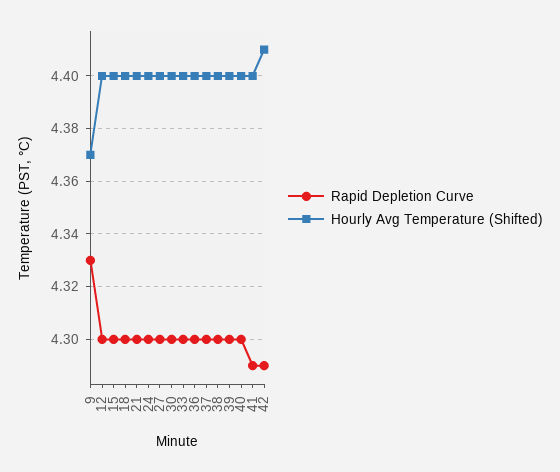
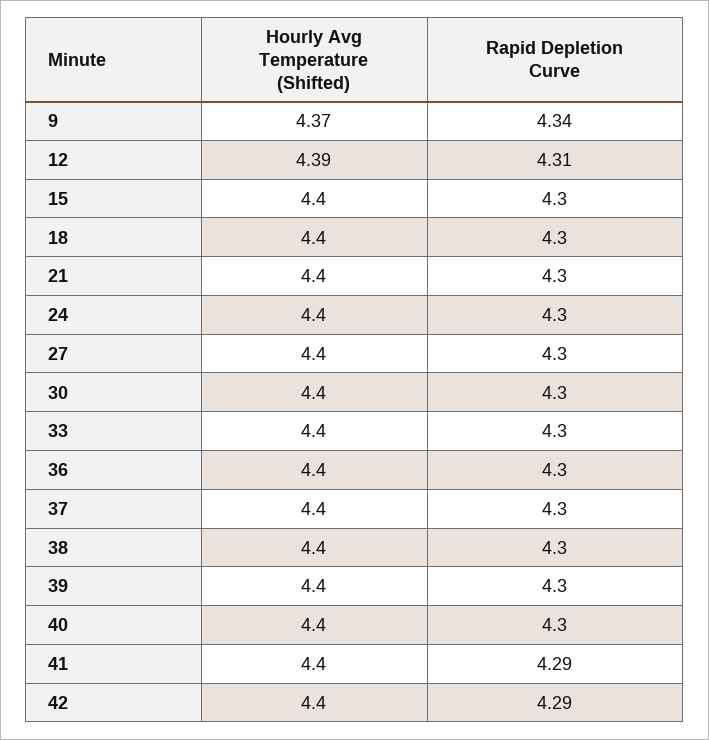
  {
    "Rapid Depletion Curve": {
-     "9": 4.33,
+     "9": 4.34,
-     "12": 4.3,
+     "12": 4.31,
      "15": 4.3,
      "18": 4.3,
      "21": 4.3,
      "24": 4.3,
      "27": 4.3,
      "30": 4.3,
      "33": 4.3,
      "36": 4.3,
      "37": 4.3,
      "38": 4.3,
      "39": 4.3,
      "40": 4.3,
      "41": 4.29,
      "42": 4.29
    },
    "Hourly Avg Temperature (Shifted)": {
      "9": 4.37,
-     "12": 4.4,
+     "12": 4.39,
      "15": 4.4,
      "18": 4.4,
      "21": 4.4,
      "24": 4.4,
      "27": 4.4,
      "30": 4.4,
      "33": 4.4,
      "36": 4.4,
      "37": 4.4,
      "38": 4.4,
      "39": 4.4,
      "40": 4.4,
      "41": 4.4,
-     "42": 4.41
+     "42": 4.4
    }
  }

